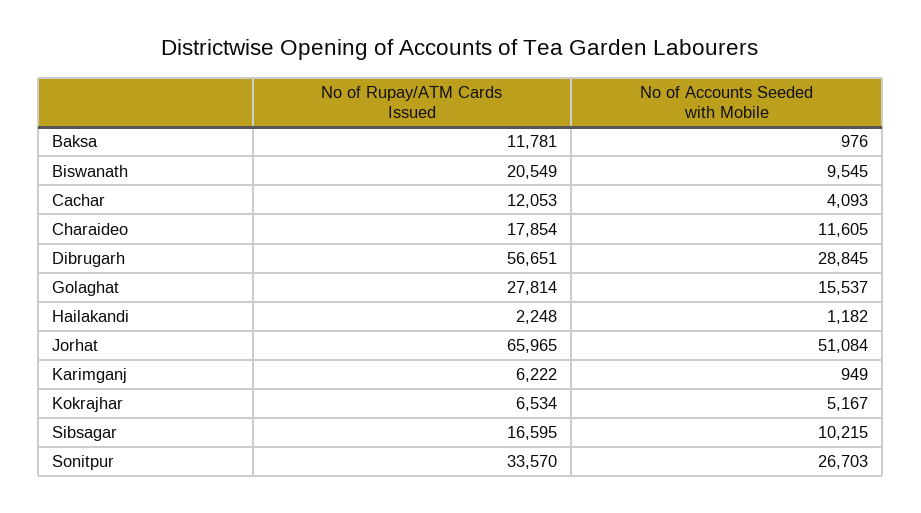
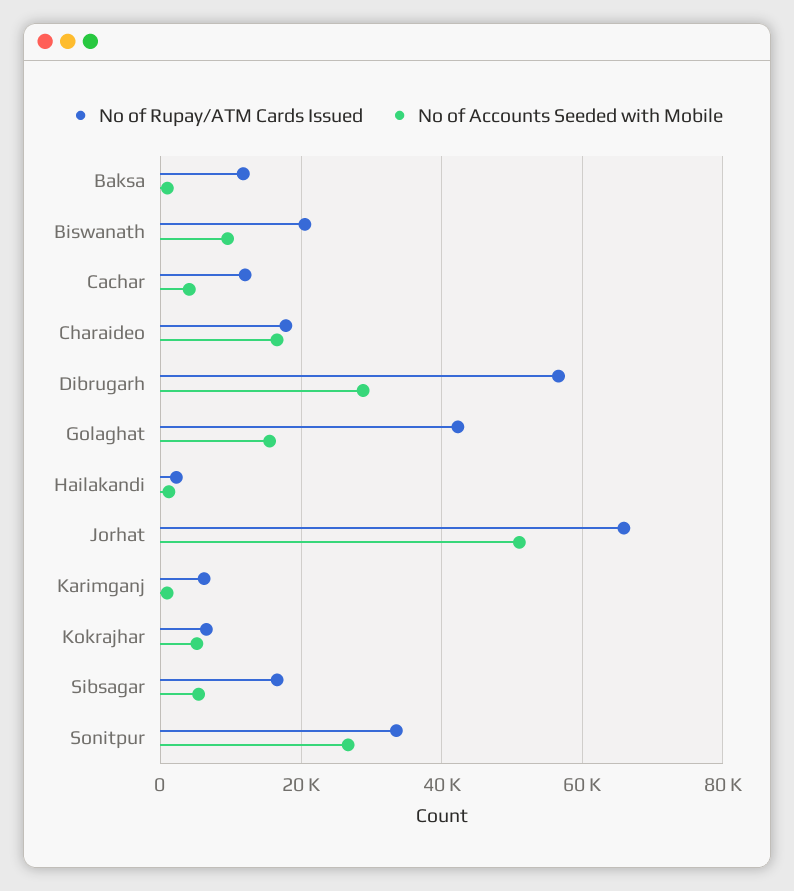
  {
    "No of Rupay/ATM Cards Issued": {
      "Baksa": 11781,
      "Biswanath": 20549,
      "Cachar": 12053,
      "Charaideo": 17854,
      "Dibrugarh": 56651,
-     "Golaghat": 27814,
+     "Golaghat": 42000,
      "Hailakandi": 2248,
      "Jorhat": 65965,
      "Karimganj": 6222,
      "Kokrajhar": 6534,
      "Sibsagar": 16595,
      "Sonitpur": 33570
    },
    "No of Accounts Seeded with Mobile": {
      "Baksa": 976,
      "Biswanath": 9545,
      "Cachar": 4093,
-     "Charaideo": 11605,
+     "Charaideo": 16000,
      "Dibrugarh": 28845,
      "Golaghat": 15537,
      "Hailakandi": 1182,
      "Jorhat": 51084,
      "Karimganj": 949,
      "Kokrajhar": 5167,
-     "Sibsagar": 10215,
+     "Sibsagar": 6000,
      "Sonitpur": 26703
    }
  }

